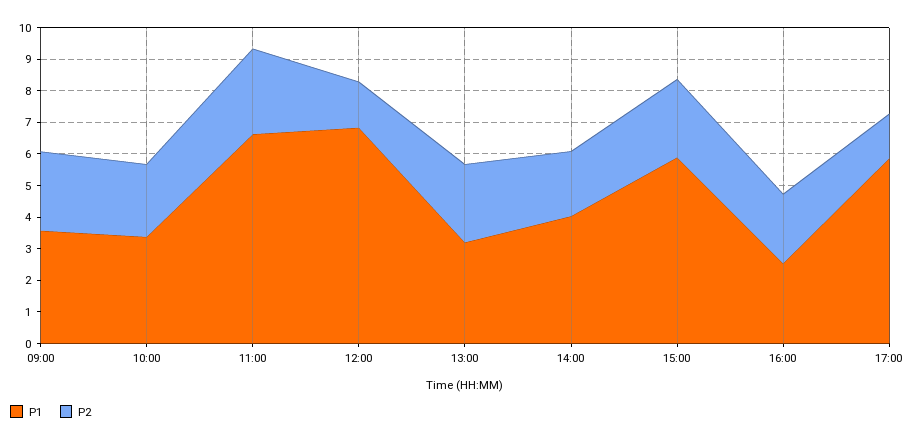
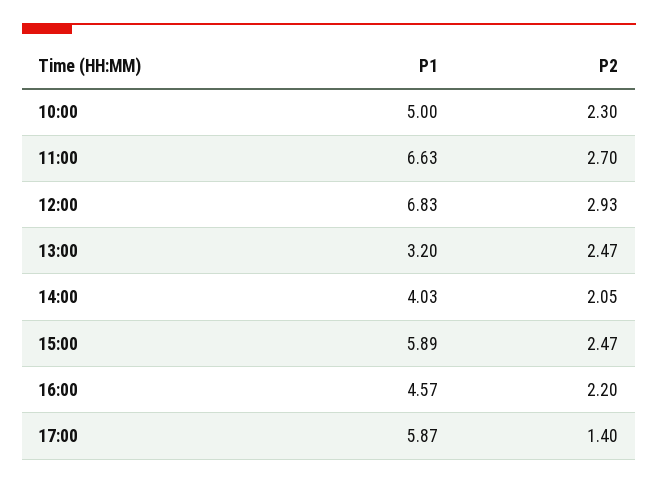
  {
    "P1": {
-     "09:00": 3.5,
-     "10:00": 3.5,
+     "10:00": 5,
      "11:00": 6.63,
      "12:00": 6.83,
      "13:00": 3.2,
      "14:00": 4.03,
      "15:00": 5.89,
-     "16:00": 2.5,
+     "16:00": 4.57,
      "17:00": 5.87
    },
    "P2": {
-     "09:00": 2.5,
      "10:00": 2.3,
      "11:00": 2.7,
-     "12:00": 1.5,
+     "12:00": 2.93,
      "13:00": 2.47,
      "14:00": 2.05,
      "15:00": 2.47,
      "16:00": 2.2,
      "17:00": 1.4
    }
  }

